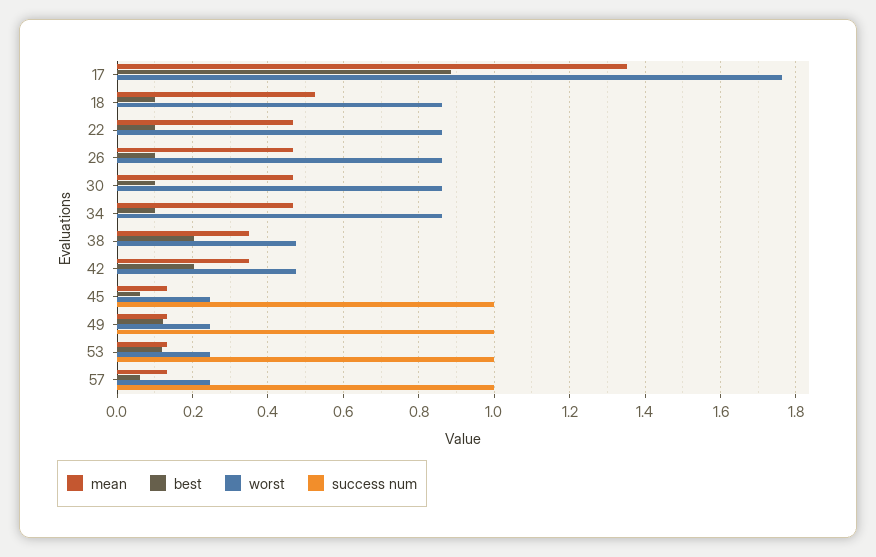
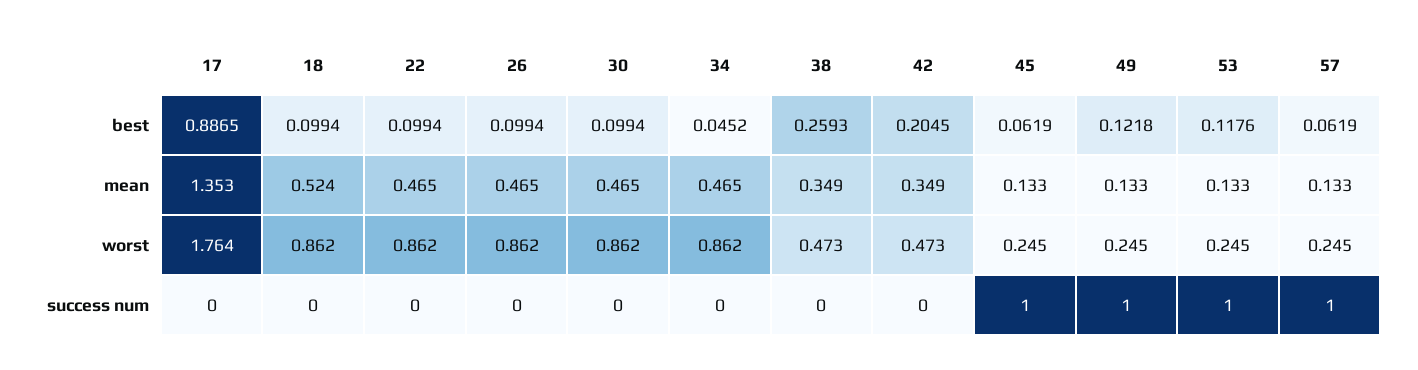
  {
    "mean": {
      "17": 1.353,
      "18": 0.524,
      "22": 0.465,
      "26": 0.465,
      "30": 0.465,
      "34": 0.465,
      "38": 0.349,
      "42": 0.349,
      "45": 0.133,
      "49": 0.133,
      "53": 0.133,
      "57": 0.133
    },
    "best": {
      "17": 0.8865,
      "18": 0.0994,
      "22": 0.0994,
      "26": 0.0994,
      "30": 0.0994,
-     "34": 0.1,
+     "34": 0.0452,
-     "38": 0.2,
+     "38": 0.2593,
      "42": 0.2045,
      "45": 0.0619,
      "49": 0.1218,
      "53": 0.1176,
      "57": 0.0619
    },
    "worst": {
      "17": 1.764,
      "18": 0.862,
      "22": 0.862,
      "26": 0.862,
      "30": 0.862,
      "34": 0.862,
      "38": 0.473,
      "42": 0.473,
      "45": 0.245,
      "49": 0.245,
      "53": 0.245,
      "57": 0.245
    },
    "success num": {
      "17": 0,
      "18": 0,
      "22": 0,
      "26": 0,
      "30": 0,
      "34": 0,
      "38": 0,
      "42": 0,
      "45": 1,
      "49": 1,
      "53": 1,
      "57": 1
    }
  }

